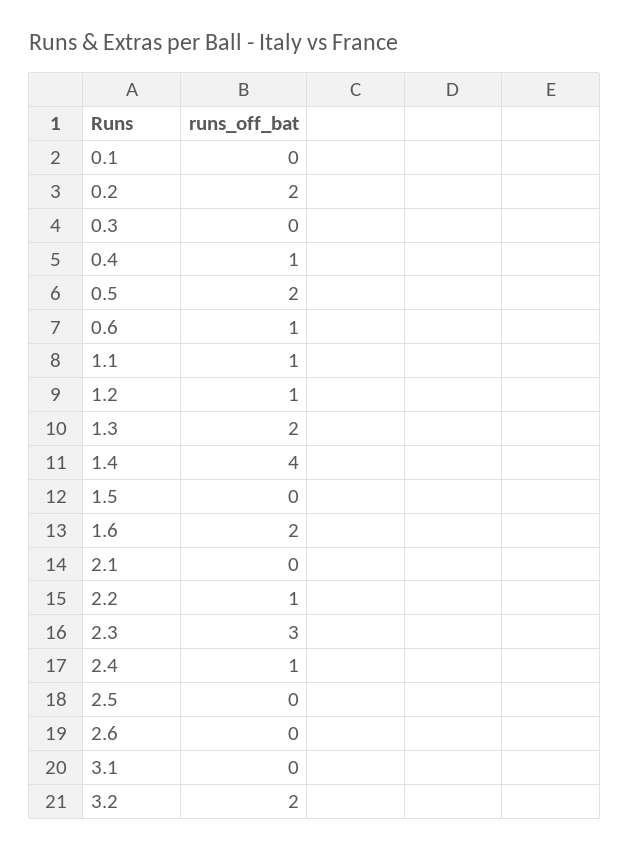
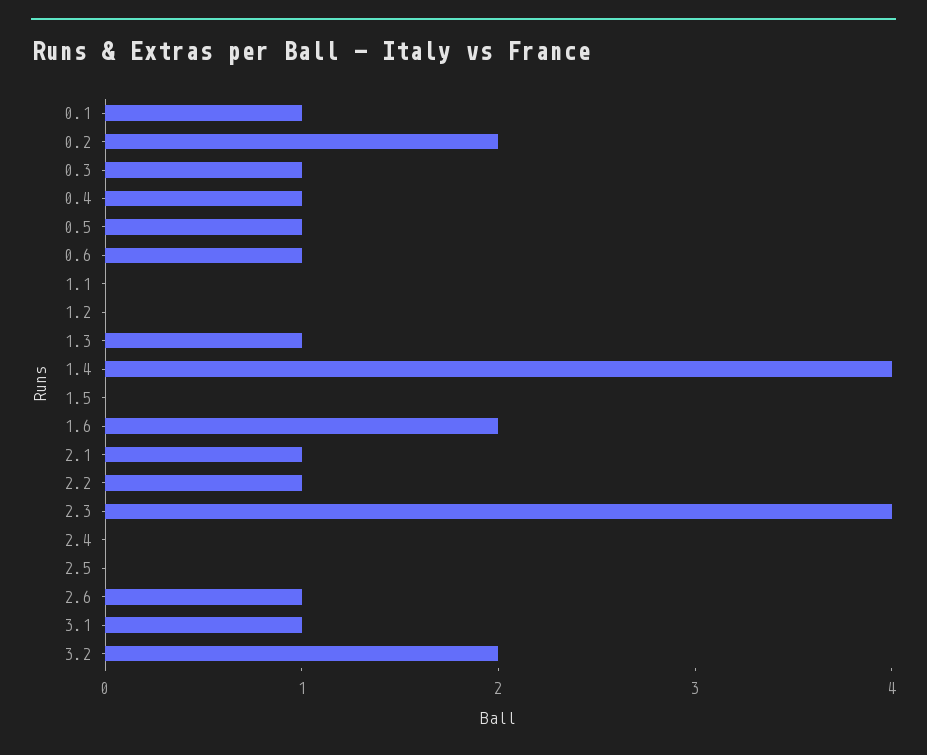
  {
-   "0.1": 0,
+   "0.1": 1,
    "0.2": 2,
-   "0.3": 0,
+   "0.3": 1,
    "0.4": 1,
-   "0.5": 2,
+   "0.5": 1,
    "0.6": 1,
-   "1.1": 1,
+   "1.1": 0,
-   "1.2": 1,
+   "1.2": 0,
-   "1.3": 2,
+   "1.3": 1,
    "1.4": 4,
    "1.5": 0,
    "1.6": 2,
-   "2.1": 0,
+   "2.1": 1,
    "2.2": 1,
-   "2.3": 3,
+   "2.3": 4,
-   "2.4": 1,
+   "2.4": 0,
    "2.5": 0,
-   "2.6": 0,
+   "2.6": 1,
-   "3.1": 0,
+   "3.1": 1,
    "3.2": 2
  }

